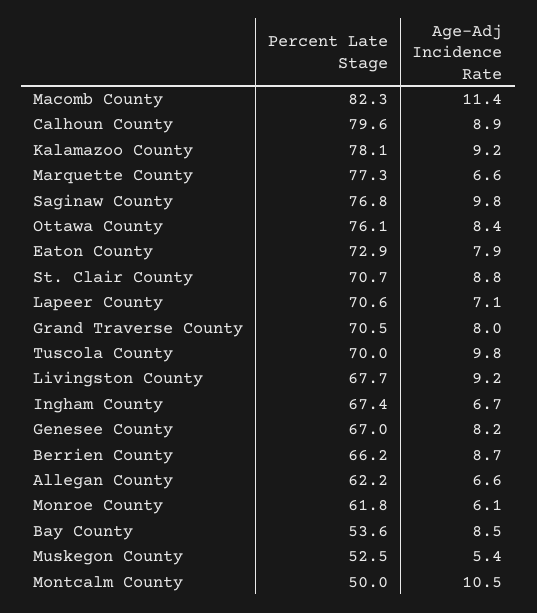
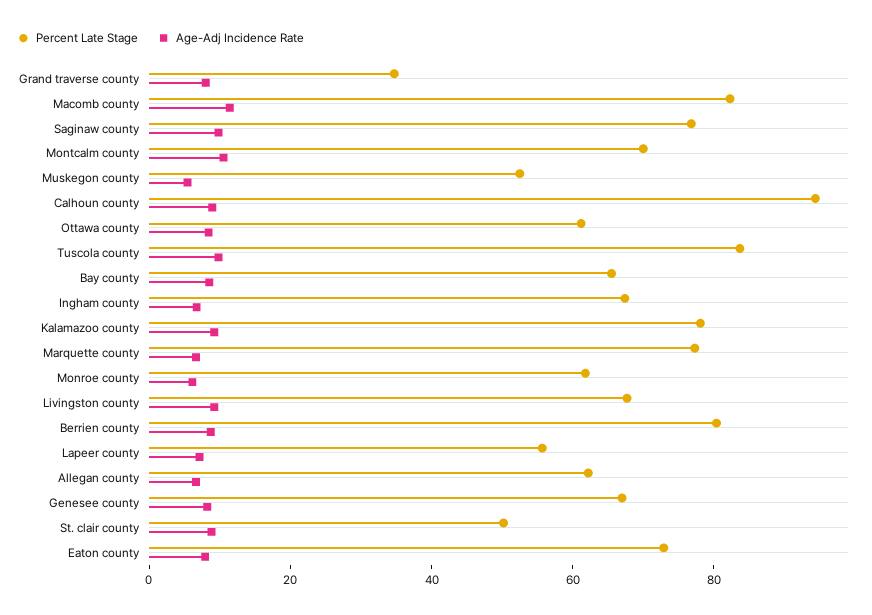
  {
    "Percent Late Stage": {
      "Macomb County": 82.3,
-     "Calhoun County": 79.6,
+     "Calhoun County": 95,
      "Kalamazoo County": 78.1,
      "Marquette County": 77.3,
      "Saginaw County": 76.8,
-     "Ottawa County": 76.1,
+     "Ottawa County": 60,
      "Eaton County": 72.9,
-     "St. Clair County": 70.7,
+     "St. Clair County": 50,
-     "Lapeer County": 70.6,
+     "Lapeer County": 55,
-     "Grand Traverse County": 70.5,
+     "Grand Traverse County": 35,
-     "Tuscola County": 70,
+     "Tuscola County": 85,
      "Livingston County": 67.7,
      "Ingham County": 67.4,
      "Genesee County": 67,
-     "Berrien County": 66.2,
+     "Berrien County": 80,
      "Allegan County": 62.2,
      "Monroe County": 61.8,
-     "Bay County": 53.6,
+     "Bay County": 65,
      "Muskegon County": 52.5,
-     "Montcalm County": 50
+     "Montcalm County": 70
    },
    "Age-Adj Incidence Rate": {
      "Macomb County": 11.4,
      "Calhoun County": 8.9,
      "Kalamazoo County": 9.2,
      "Marquette County": 6.6,
      "Saginaw County": 9.8,
      "Ottawa County": 8.4,
      "Eaton County": 7.9,
      "St. Clair County": 8.8,
      "Lapeer County": 7.1,
      "Grand Traverse County": 8,
      "Tuscola County": 9.8,
      "Livingston County": 9.2,
      "Ingham County": 6.7,
      "Genesee County": 8.2,
      "Berrien County": 8.7,
      "Allegan County": 6.6,
      "Monroe County": 6.1,
      "Bay County": 8.5,
      "Muskegon County": 5.4,
      "Montcalm County": 10.5
    }
  }

